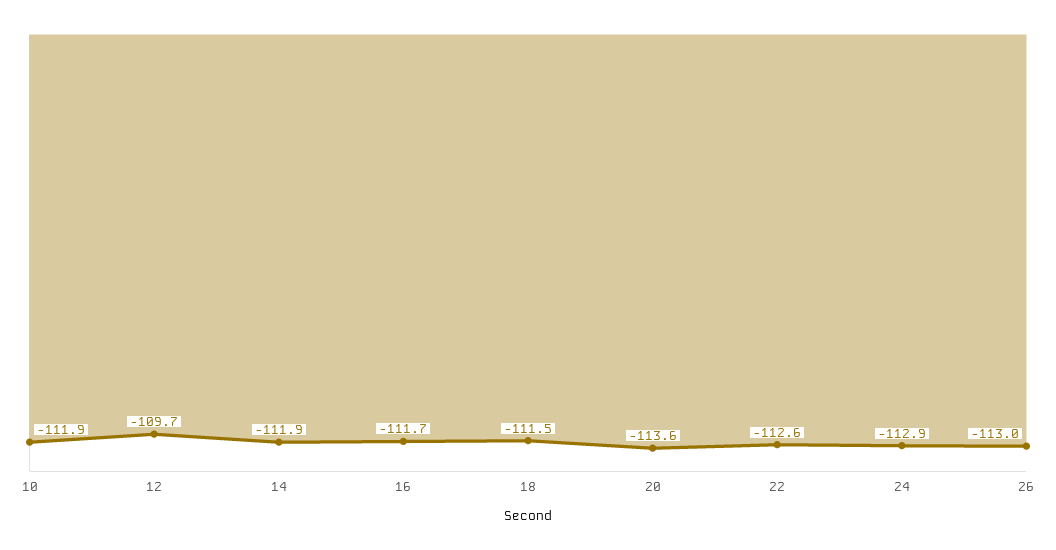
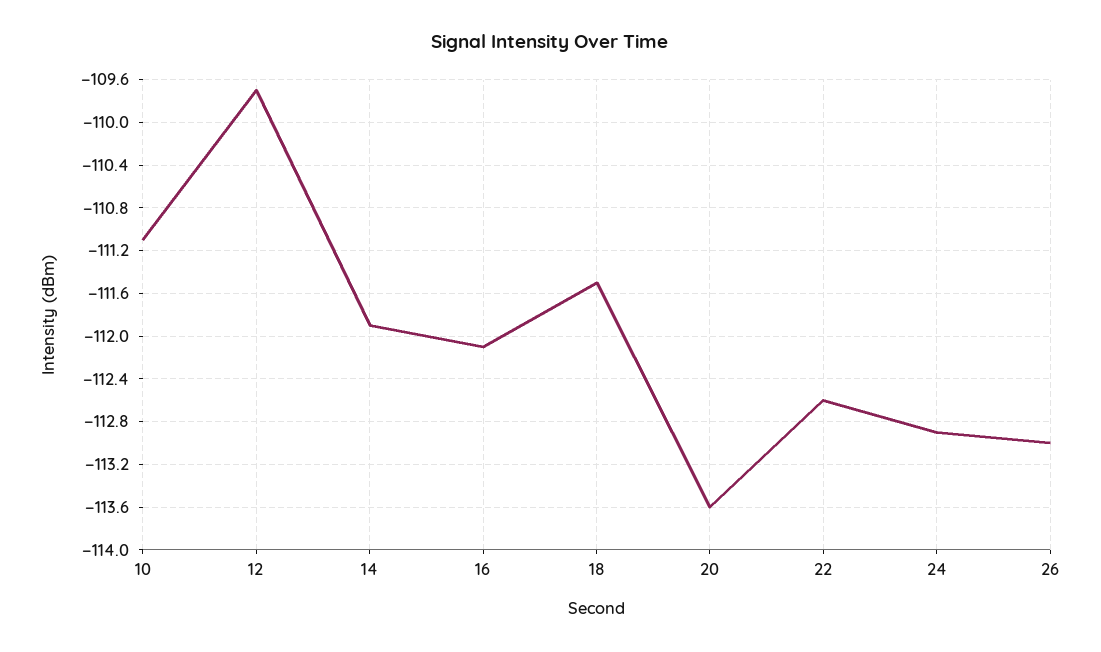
  {
-   "10": -111.9,
+   "10": -111.1,
    "12": -109.7,
    "14": -111.9,
-   "16": -111.7,
+   "16": -112.1,
    "18": -111.5,
    "20": -113.6,
    "22": -112.6,
    "24": -112.9,
    "26": -113
  }

